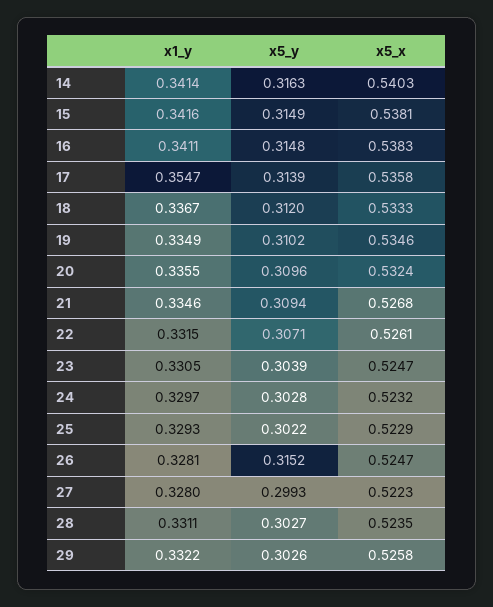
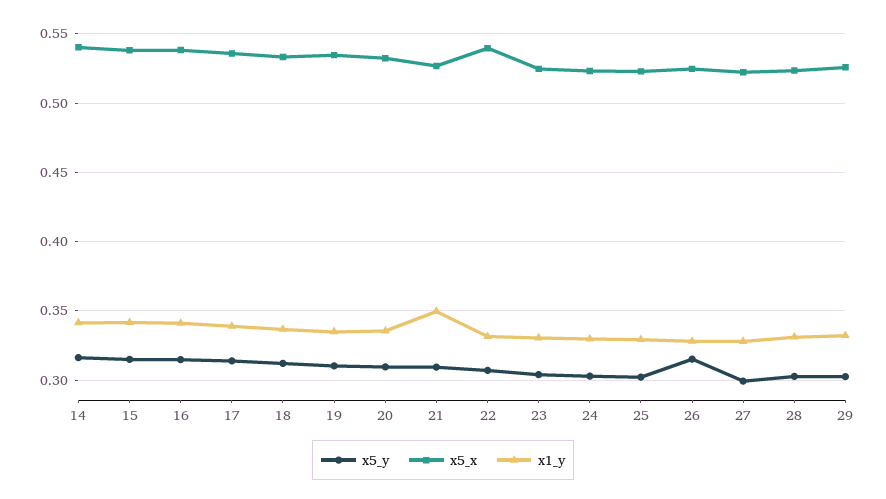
  {
    "x1_y": {
      "14": 0.3414,
      "15": 0.3416,
      "16": 0.3411,
-     "17": 0.3547,
+     "17": 0.34,
      "18": 0.3367,
      "19": 0.3349,
      "20": 0.3355,
-     "21": 0.3346,
+     "21": 0.35,
      "22": 0.3315,
      "23": 0.3305,
      "24": 0.3297,
      "25": 0.3293,
      "26": 0.3281,
      "27": 0.328,
      "28": 0.3311,
      "29": 0.3322
    },
    "x5_y": {
      "14": 0.3163,
      "15": 0.3149,
      "16": 0.3148,
      "17": 0.3139,
      "18": 0.312,
      "19": 0.3102,
      "20": 0.3096,
      "21": 0.3094,
      "22": 0.3071,
      "23": 0.3039,
      "24": 0.3028,
      "25": 0.3022,
      "26": 0.3152,
      "27": 0.2993,
      "28": 0.3027,
      "29": 0.3026
    },
    "x5_x": {
      "14": 0.5403,
      "15": 0.5381,
      "16": 0.5383,
      "17": 0.5358,
      "18": 0.5333,
      "19": 0.5346,
      "20": 0.5324,
      "21": 0.5268,
-     "22": 0.5261,
+     "22": 0.54,
      "23": 0.5247,
      "24": 0.5232,
      "25": 0.5229,
      "26": 0.5247,
      "27": 0.5223,
      "28": 0.5235,
      "29": 0.5258
    }
  }

